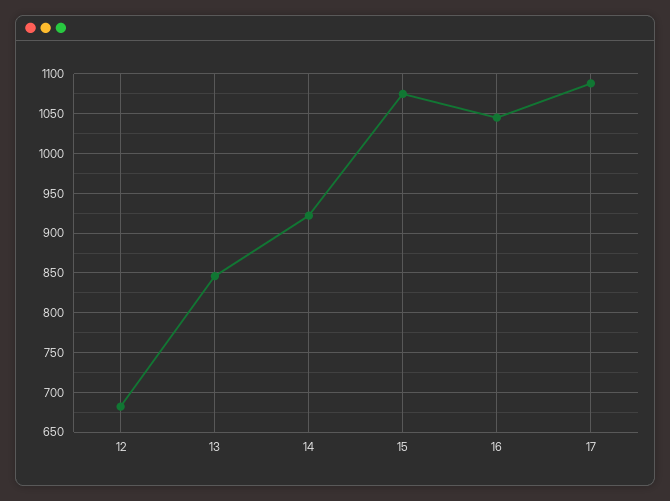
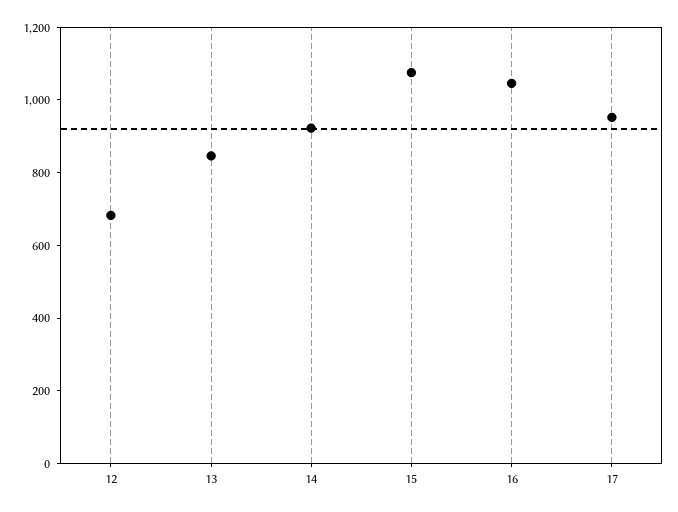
  {
    "12": 680,
    "13": 850,
    "14": 920,
    "15": 1080,
    "16": 1050,
-   "17": 1090
+   "17": 950
  }

